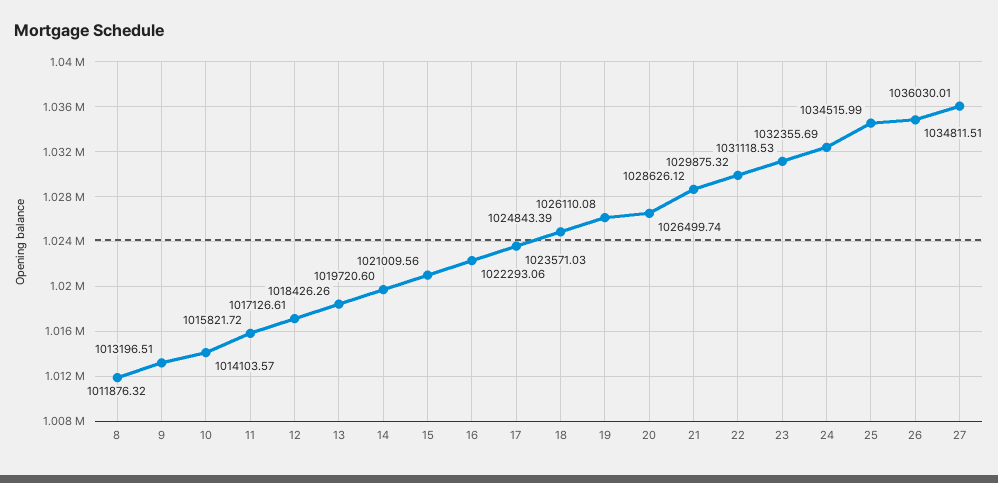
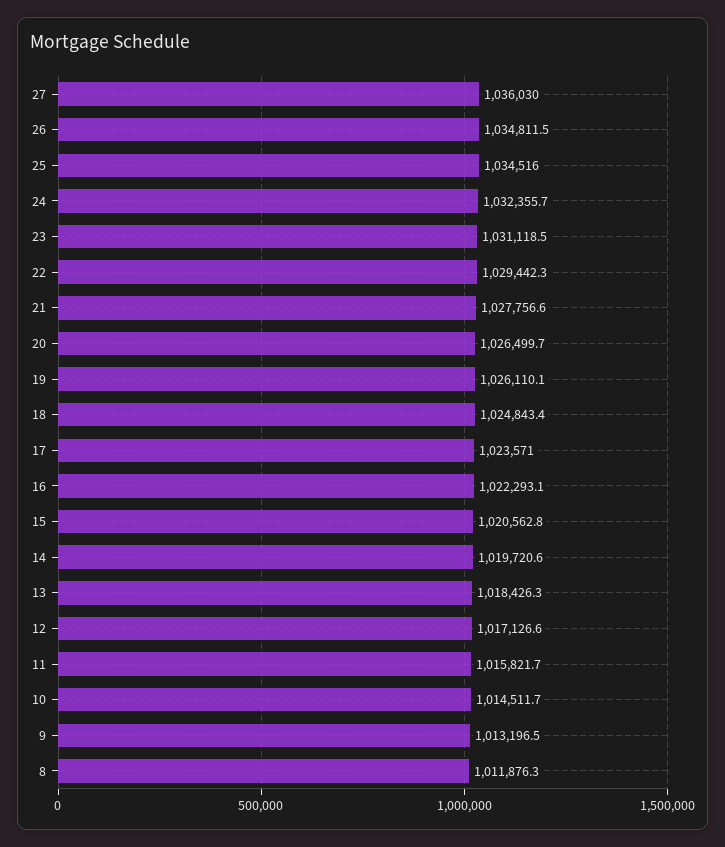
  {
    "8": 1011876.32,
    "9": 1013196.51,
-   "10": 1014103.57,
+   "10": 1014511.7,
    "11": 1015821.72,
    "12": 1017126.61,
    "13": 1018426.26,
    "14": 1019720.6,
-   "15": 1021009.56,
+   "15": 1020562.8,
    "16": 1022293.06,
    "17": 1023571.03,
    "18": 1024843.39,
    "19": 1026110.08,
    "20": 1026499.74,
-   "21": 1028626.12,
+   "21": 1027756.6,
-   "22": 1029875.32,
+   "22": 1029442.3,
    "23": 1031118.53,
    "24": 1032355.69,
    "25": 1034515.99,
    "26": 1034811.51,
    "27": 1036030.01
  }

